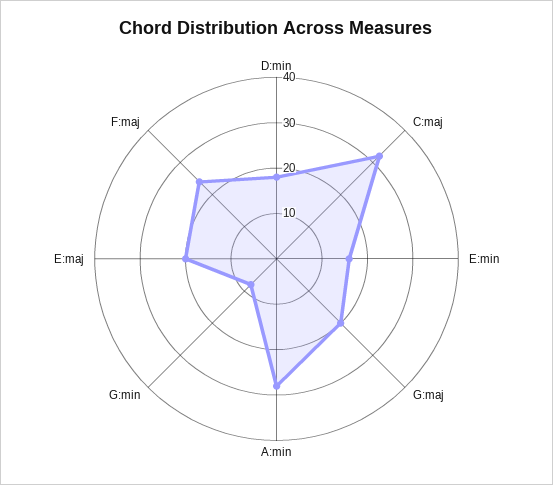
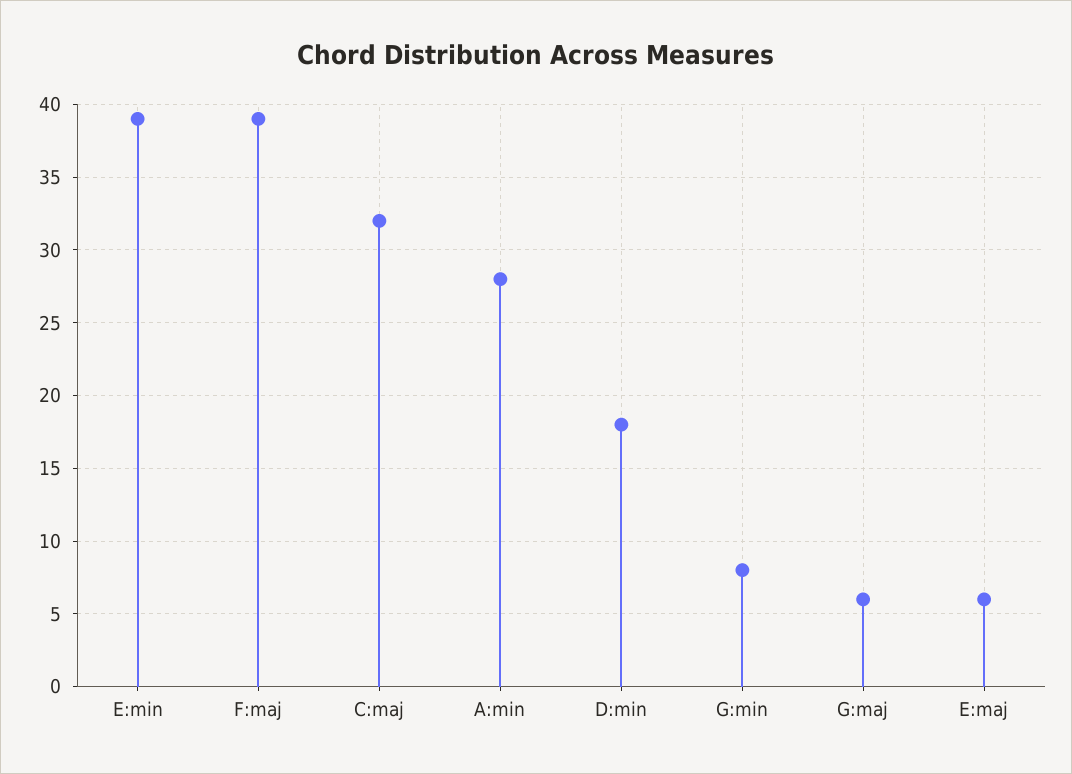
  {
    "D:min": 18,
    "C:maj": 32,
-   "E:min": 15,
+   "E:min": 39,
-   "G:maj": 20,
+   "G:maj": 6,
    "A:min": 28,
    "G:min": 8,
-   "E:maj": 20,
+   "E:maj": 6,
-   "F:maj": 25
+   "F:maj": 39
  }

